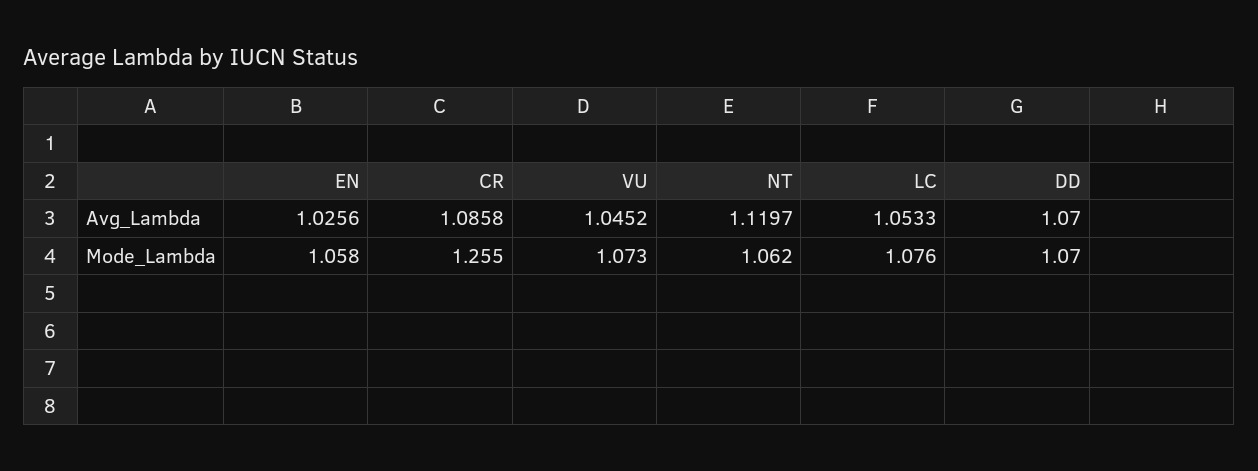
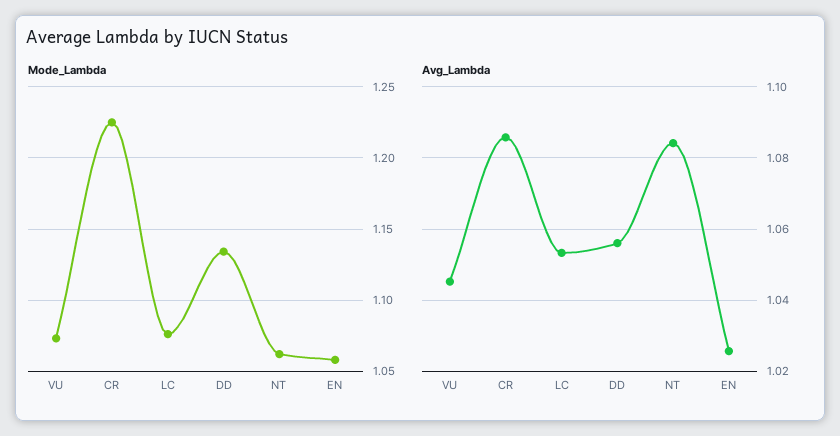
  {
    "Avg_Lambda": {
      "EN": 1.0256,
      "CR": 1.0858,
      "VU": 1.0452,
-     "NT": 1.1197,
+     "NT": 1.084,
      "LC": 1.0533,
-     "DD": 1.07
+     "DD": 1.056
    },
    "Mode_Lambda": {
      "EN": 1.058,
-     "CR": 1.255,
+     "CR": 1.225,
      "VU": 1.073,
      "NT": 1.062,
      "LC": 1.076,
-     "DD": 1.07
+     "DD": 1.135
    }
  }

